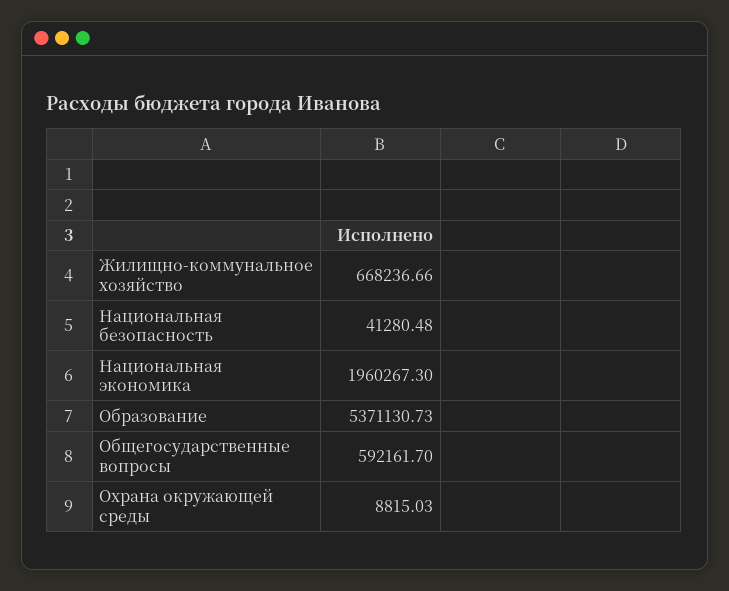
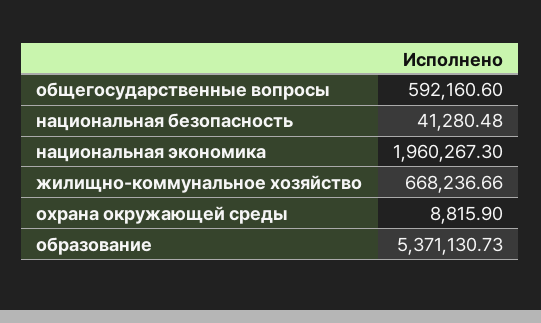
  {
    "Жилищно-коммунальное хозяйство": 668236.66,
    "Национальная безопасность": 41280.48,
    "Национальная экономика": 1960267.3,
    "Образование": 5371130.73,
-   "Общегосударственные вопросы": 592161.7,
+   "Общегосударственные вопросы": 592160.6,
-   "Охрана окружающей среды": 8815.03
+   "Охрана окружающей среды": 8815.9
  }

